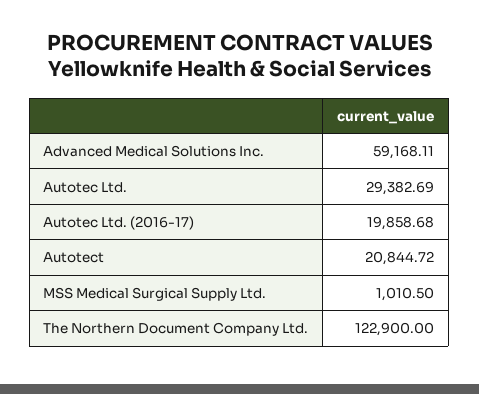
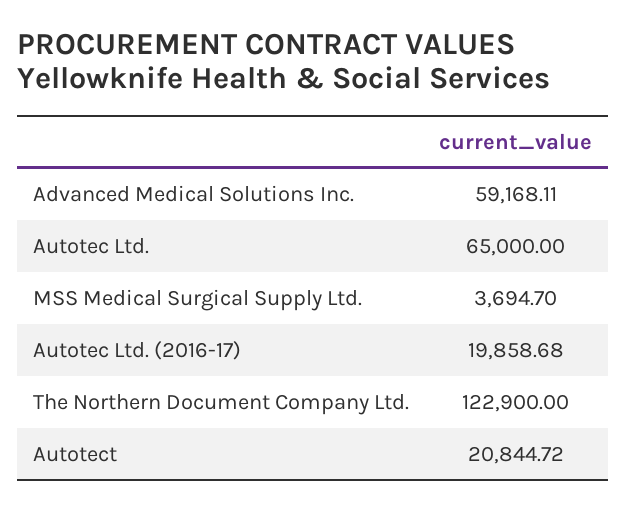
  {
    "Advanced Medical Solutions Inc.": 59168.11,
-   "Autotec Ltd.": 29382.69,
+   "Autotec Ltd.": 65000,
    "Autotec Ltd. (2016-17)": 19858.68,
    "Autotect": 20844.72,
-   "MSS Medical Surgical Supply Ltd.": 1010.5,
+   "MSS Medical Surgical Supply Ltd.": 3694.7,
    "The Northern Document Company Ltd.": 122900
  }

